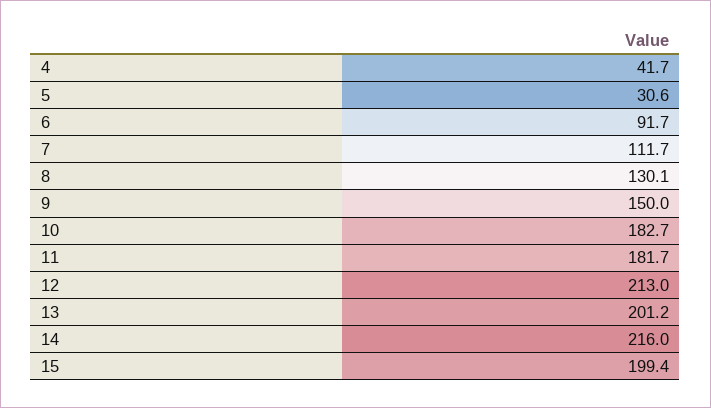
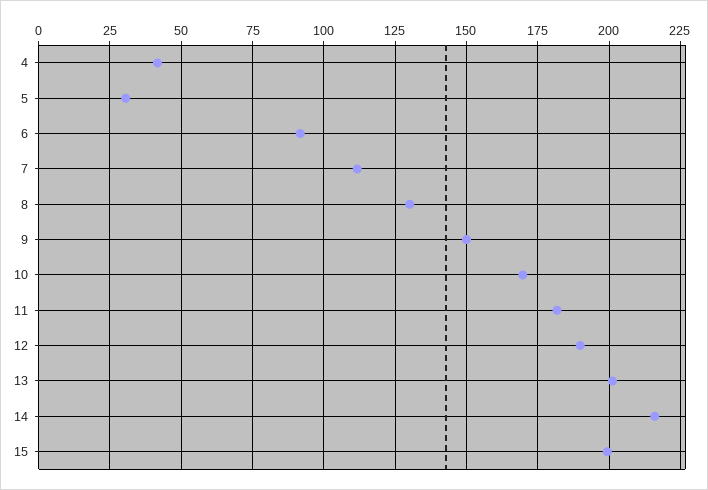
  {
    "4": 41.7,
    "5": 30.6,
    "6": 91.7,
    "7": 111.7,
    "8": 130.1,
    "9": 150,
-   "10": 182.7,
+   "10": 170,
    "11": 181.7,
-   "12": 213,
+   "12": 190,
    "13": 201.2,
    "14": 216,
    "15": 199.4
  }

